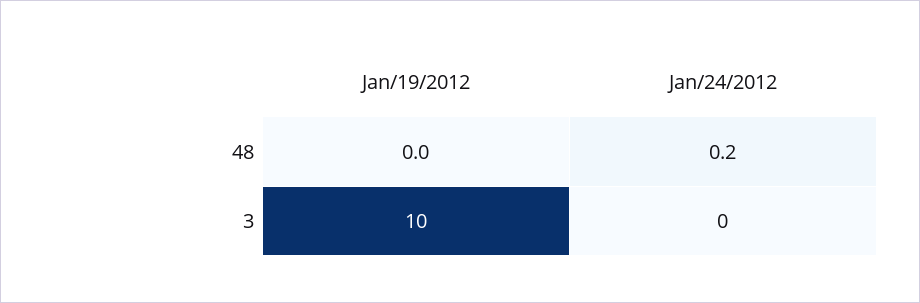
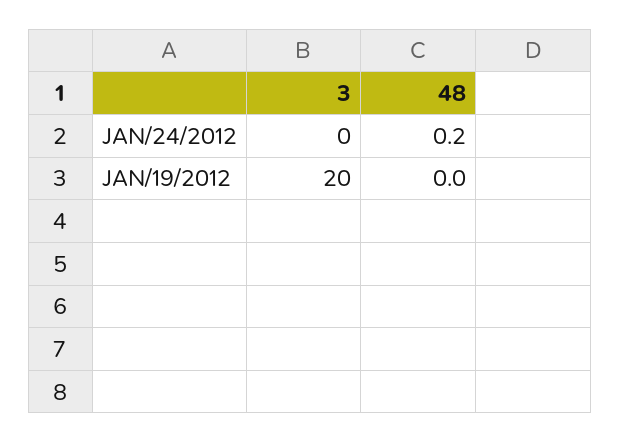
  {
    "Jan/19/2012": {
      "48": 0,
-     "3": 10
+     "3": 20
    },
    "Jan/24/2012": {
      "48": 0.2,
      "3": 0
    }
  }

